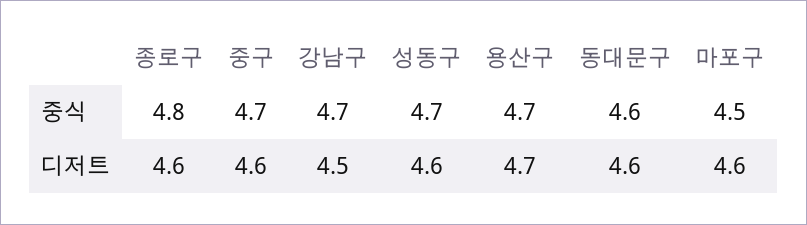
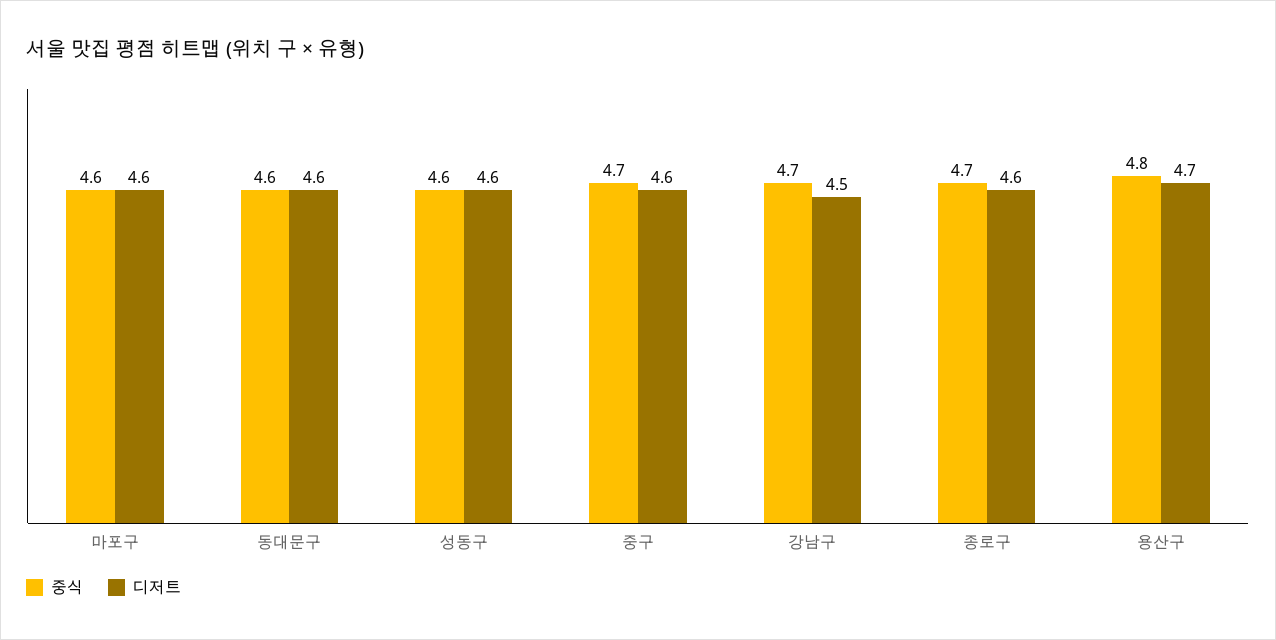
  {
    "중식": {
-     "종로구": 4.8,
+     "종로구": 4.7,
      "중구": 4.7,
      "강남구": 4.7,
-     "성동구": 4.7,
+     "성동구": 4.6,
-     "용산구": 4.7,
+     "용산구": 4.8,
      "동대문구": 4.6,
-     "마포구": 4.5
+     "마포구": 4.6
    },
    "디저트": {
      "종로구": 4.6,
      "중구": 4.6,
      "강남구": 4.5,
      "성동구": 4.6,
      "용산구": 4.7,
      "동대문구": 4.6,
      "마포구": 4.6
    }
  }

